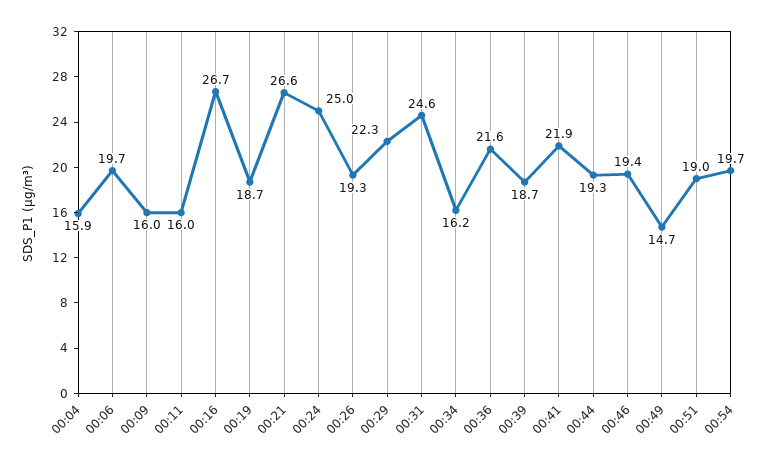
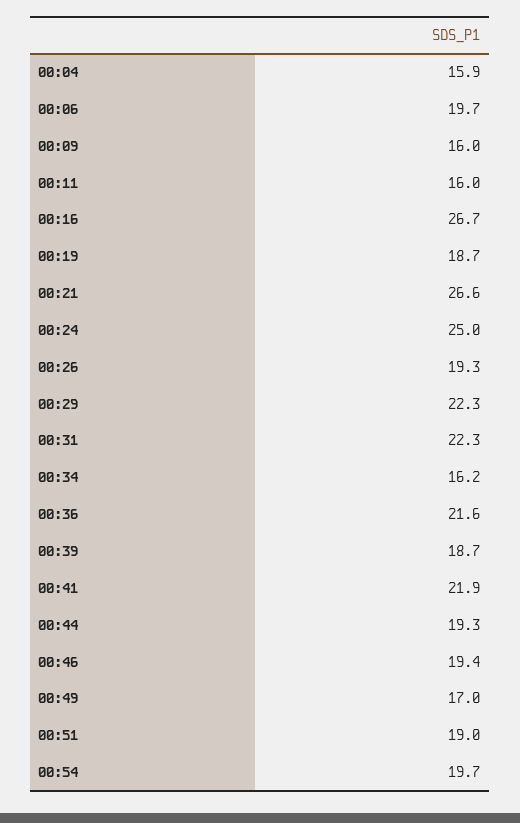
  {
    "00:04": 15.9,
    "00:06": 19.7,
    "00:09": 16,
    "00:11": 16,
    "00:16": 26.7,
    "00:19": 18.7,
    "00:21": 26.6,
    "00:24": 25,
    "00:26": 19.3,
    "00:29": 22.3,
-   "00:31": 24.6,
+   "00:31": 22.3,
    "00:34": 16.2,
    "00:36": 21.6,
    "00:39": 18.7,
    "00:41": 21.9,
    "00:44": 19.3,
    "00:46": 19.4,
-   "00:49": 14.7,
+   "00:49": 17,
    "00:51": 19,
    "00:54": 19.7
  }

